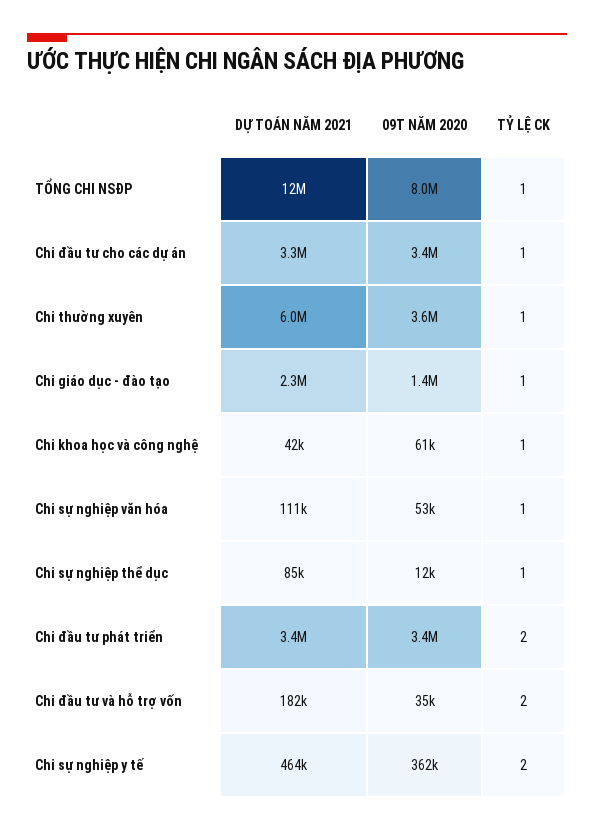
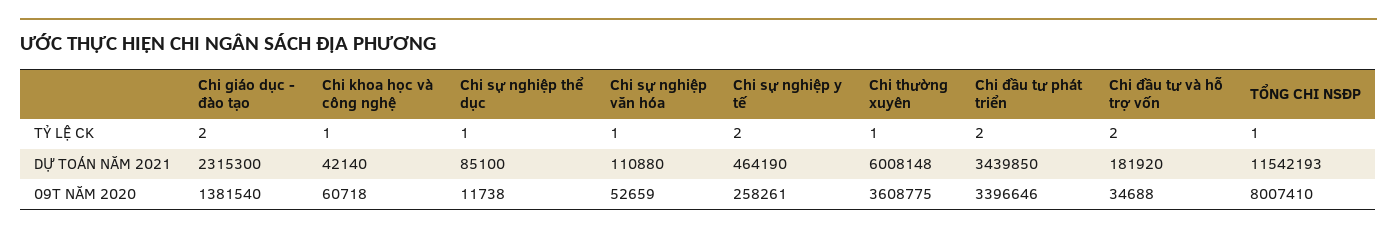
  {
    "DỰ TOÁN NĂM 2021": {
      "TỔNG CHI NSĐP": 11542193,
-     "Chi đầu tư cho các dự án": 3300000,
      "Chi thường xuyên": 6008148,
      "Chi giáo dục - đào tạo": 2315300,
      "Chi khoa học và công nghệ": 42140,
      "Chi sự nghiệp văn hóa": 110880,
      "Chi sự nghiệp thể dục": 85100,
      "Chi đầu tư phát triển": 3439850,
      "Chi đầu tư và hỗ trợ vốn": 181920,
      "Chi sự nghiệp y tế": 464190
    },
    "09T NĂM 2020": {
      "TỔNG CHI NSĐP": 8007410,
-     "Chi đầu tư cho các dự án": 3400000,
      "Chi thường xuyên": 3608775,
      "Chi giáo dục - đào tạo": 1381540,
      "Chi khoa học và công nghệ": 60718,
      "Chi sự nghiệp văn hóa": 52659,
      "Chi sự nghiệp thể dục": 11738,
      "Chi đầu tư phát triển": 3396646,
      "Chi đầu tư và hỗ trợ vốn": 34688,
-     "Chi sự nghiệp y tế": 362000
+     "Chi sự nghiệp y tế": 258261
    },
    "TỶ LỆ CK": {
      "TỔNG CHI NSĐP": 1,
-     "Chi đầu tư cho các dự án": 1,
      "Chi thường xuyên": 1,
-     "Chi giáo dục - đào tạo": 1,
+     "Chi giáo dục - đào tạo": 2,
      "Chi khoa học và công nghệ": 1,
      "Chi sự nghiệp văn hóa": 1,
      "Chi sự nghiệp thể dục": 1,
      "Chi đầu tư phát triển": 2,
      "Chi đầu tư và hỗ trợ vốn": 2,
      "Chi sự nghiệp y tế": 2
    }
  }

